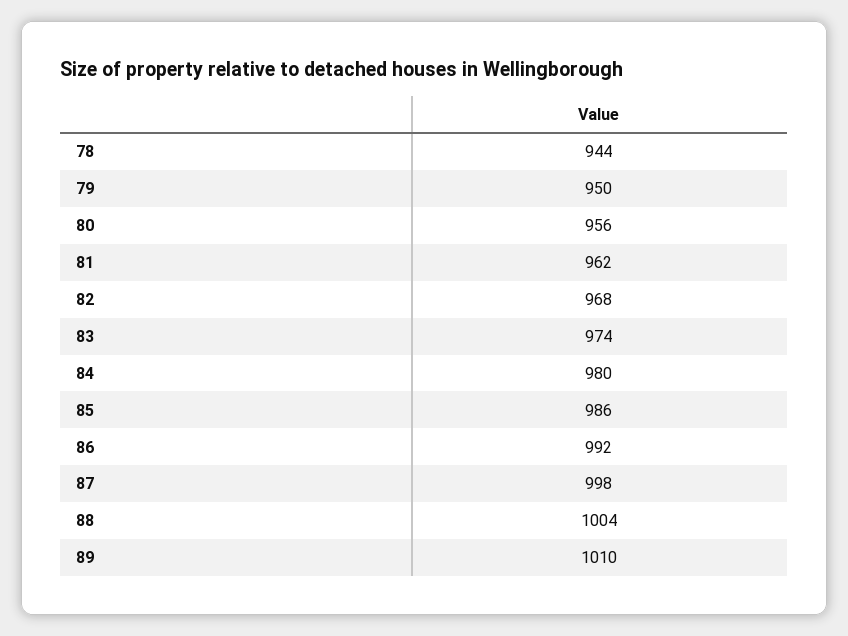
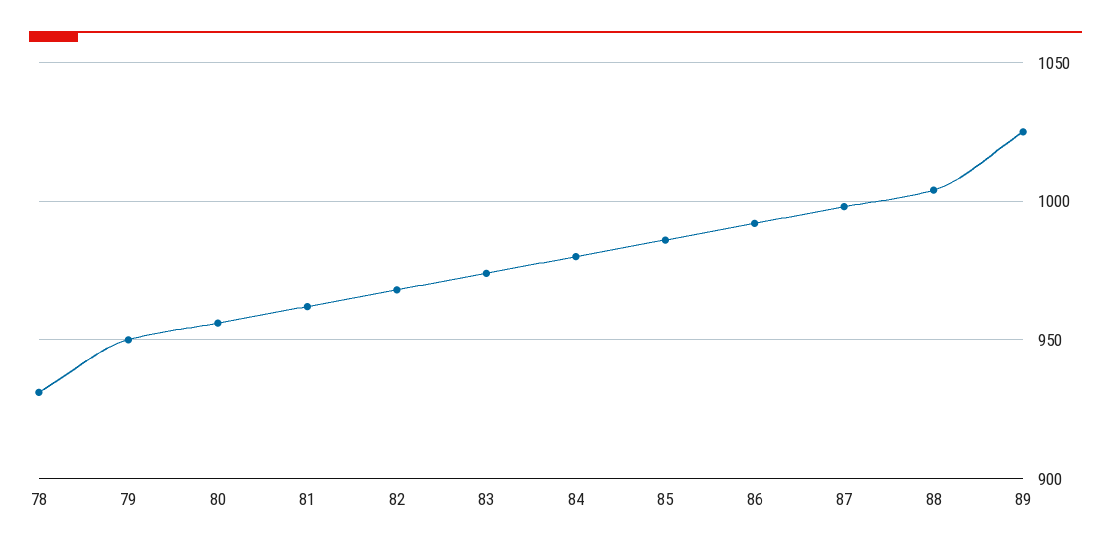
  {
-   "78": 944,
+   "78": 930,
    "79": 950,
    "80": 956,
    "81": 962,
    "82": 968,
    "83": 974,
    "84": 980,
    "85": 986,
    "86": 992,
    "87": 998,
    "88": 1004,
-   "89": 1010
+   "89": 1025
  }

